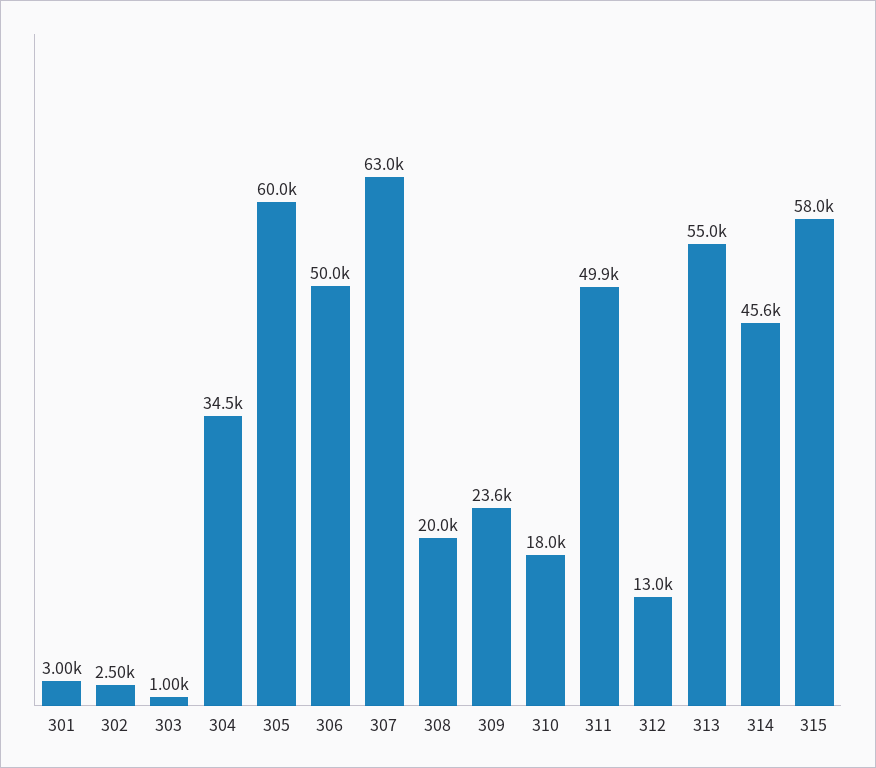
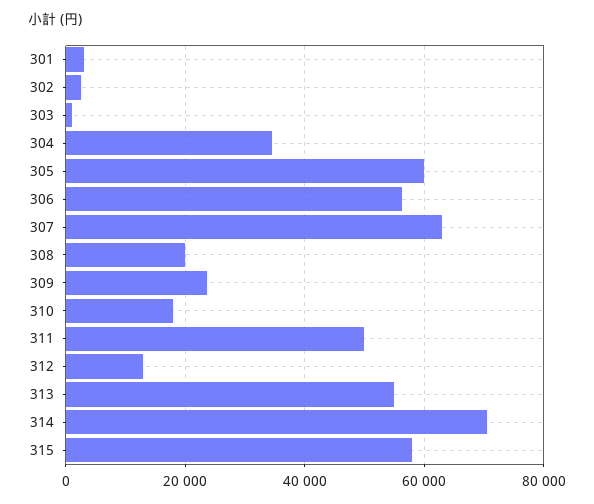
  {
    "301": 3000,
    "302": 2500,
    "303": 1000,
    "304": 34500,
    "305": 60000,
-   "306": 50000,
+   "306": 56000,
    "307": 63000,
    "308": 20000,
    "309": 23600,
    "310": 18000,
    "311": 49900,
    "312": 13000,
    "313": 55000,
-   "314": 45600,
+   "314": 70000,
    "315": 58000
  }

